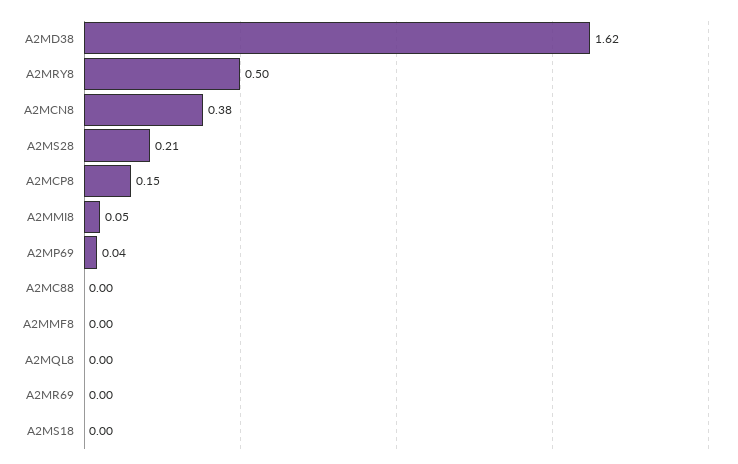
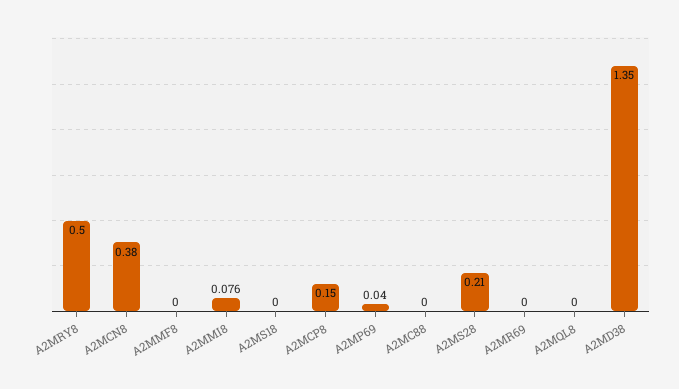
  {
-   "A2MD38": 1.62,
+   "A2MD38": 1.35,
    "A2MRY8": 0.5,
    "A2MCN8": 0.38,
    "A2MS28": 0.21,
    "A2MCP8": 0.15,
-   "A2MMI8": 0.05,
+   "A2MMI8": 0.076,
    "A2MP69": 0.04,
    "A2MC88": 0,
    "A2MMF8": 0,
    "A2MQL8": 0,
    "A2MR69": 0,
    "A2MS18": 0
  }

